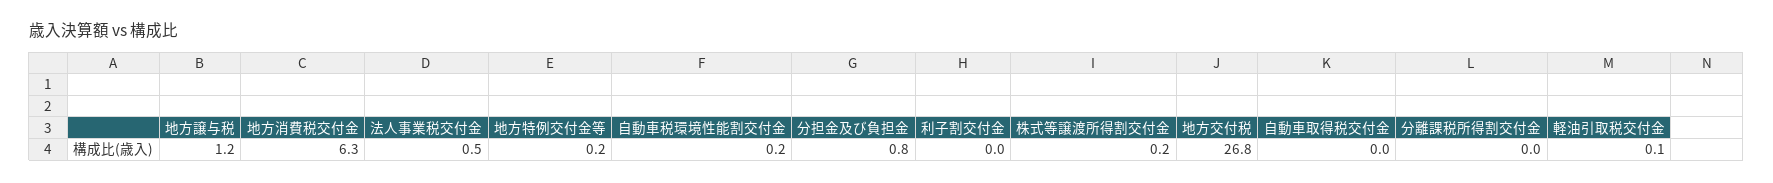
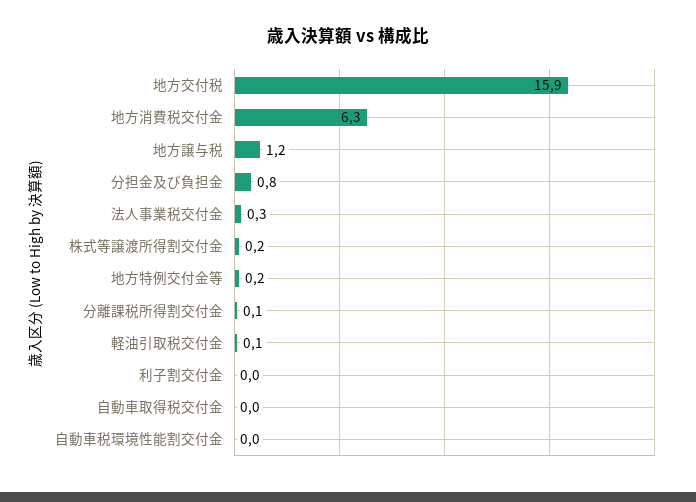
  {
    "地方譲与税": 1.2,
    "地方消費税交付金": 6.3,
-   "法人事業税交付金": 0.5,
+   "法人事業税交付金": 0.3,
    "地方特例交付金等": 0.2,
-   "自動車税環境性能割交付金": 0.2,
+   "自動車税環境性能割交付金": 0,
    "分担金及び負担金": 0.8,
    "利子割交付金": 0,
    "株式等譲渡所得割交付金": 0.2,
-   "地方交付税": 26.8,
+   "地方交付税": 15.9,
    "自動車取得税交付金": 0,
-   "分離課税所得割交付金": 0,
+   "分離課税所得割交付金": 0.1,
    "軽油引取税交付金": 0.1
  }

